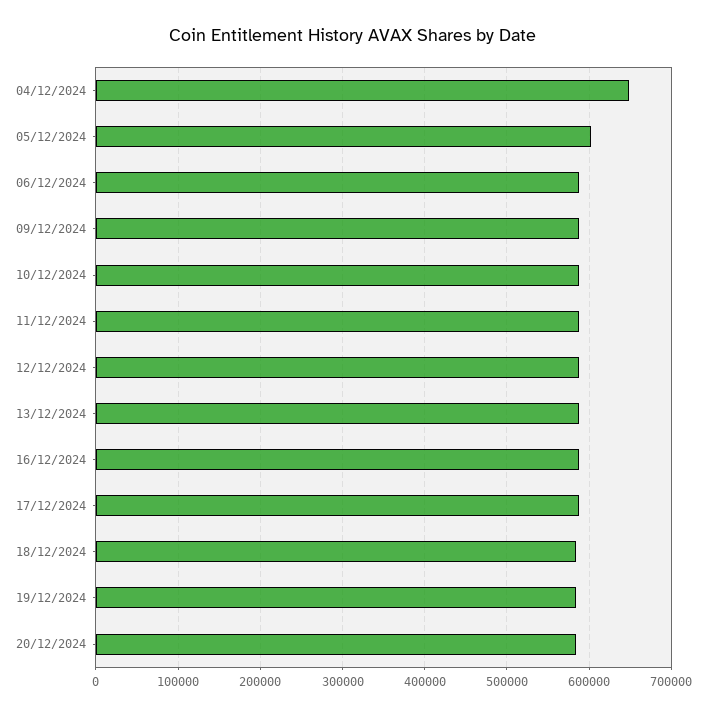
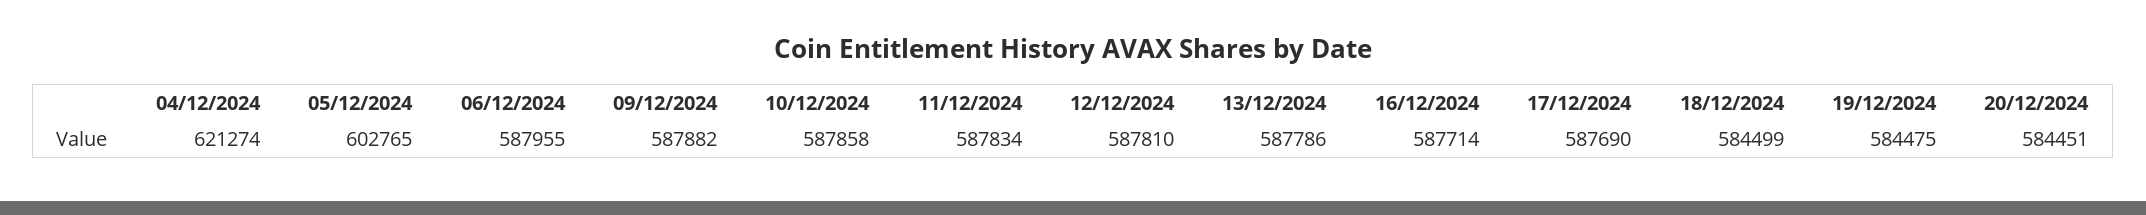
  {
-   "04/12/2024": 650000,
+   "04/12/2024": 621274,
    "05/12/2024": 602765,
    "06/12/2024": 587955,
    "09/12/2024": 587882,
    "10/12/2024": 587858,
    "11/12/2024": 587834,
    "12/12/2024": 587810,
    "13/12/2024": 587786,
    "16/12/2024": 587714,
    "17/12/2024": 587690,
    "18/12/2024": 584499,
    "19/12/2024": 584475,
    "20/12/2024": 584451
  }

